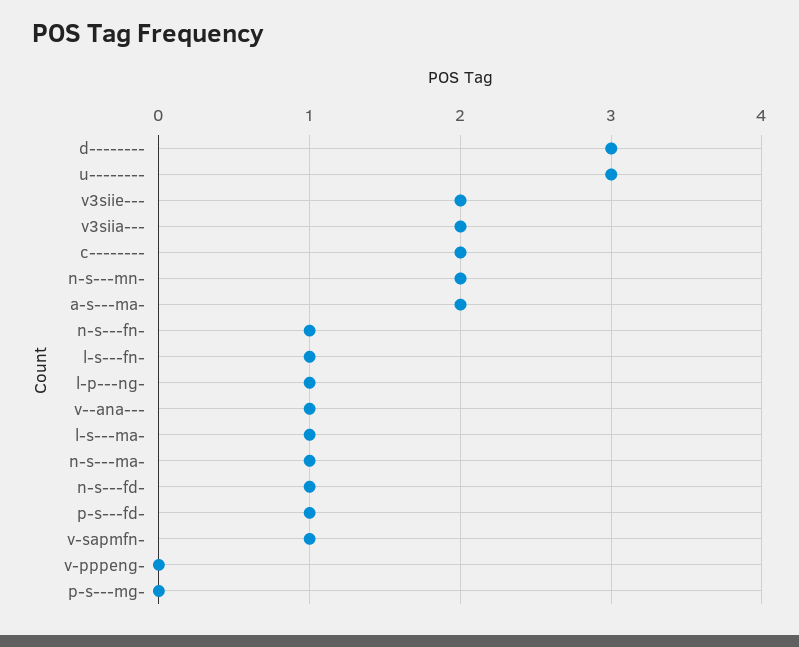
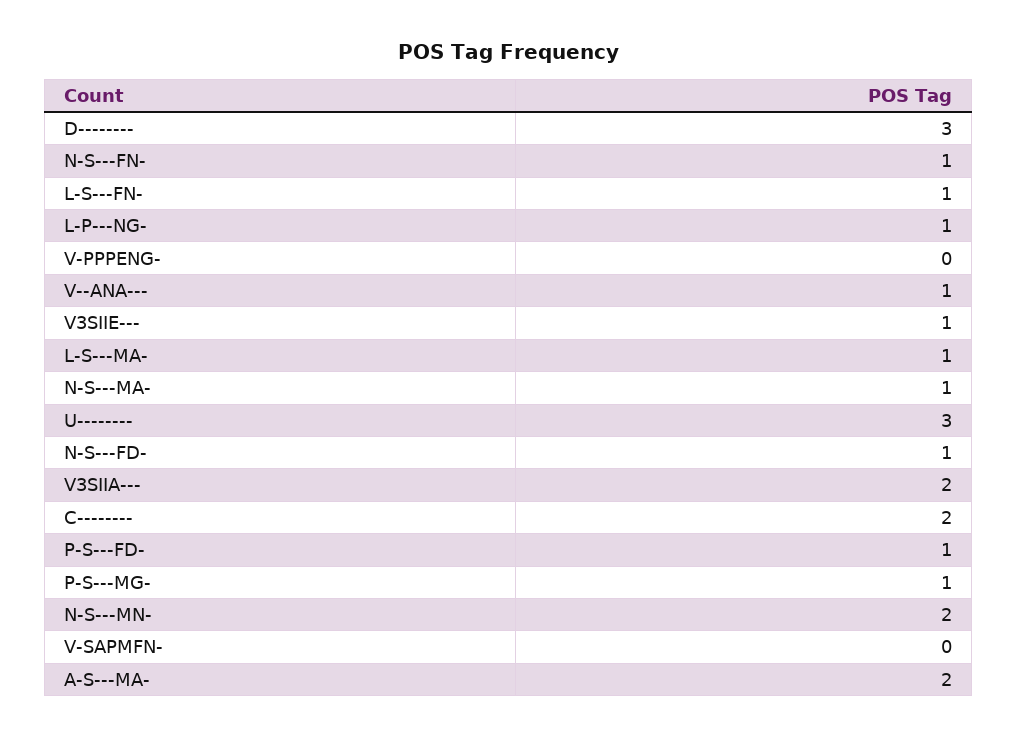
  {
    "d--------": 3,
    "u--------": 3,
-   "v3siie---": 2,
+   "v3siie---": 1,
    "v3siia---": 2,
    "c--------": 2,
    "n-s---mn-": 2,
    "a-s---ma-": 2,
    "n-s---fn-": 1,
    "l-s---fn-": 1,
    "l-p---ng-": 1,
    "v--ana---": 1,
    "l-s---ma-": 1,
    "n-s---ma-": 1,
    "n-s---fd-": 1,
    "p-s---fd-": 1,
-   "v-sapmfn-": 1,
+   "v-sapmfn-": 0,
    "v-pppeng-": 0,
-   "p-s---mg-": 0
+   "p-s---mg-": 1
  }

